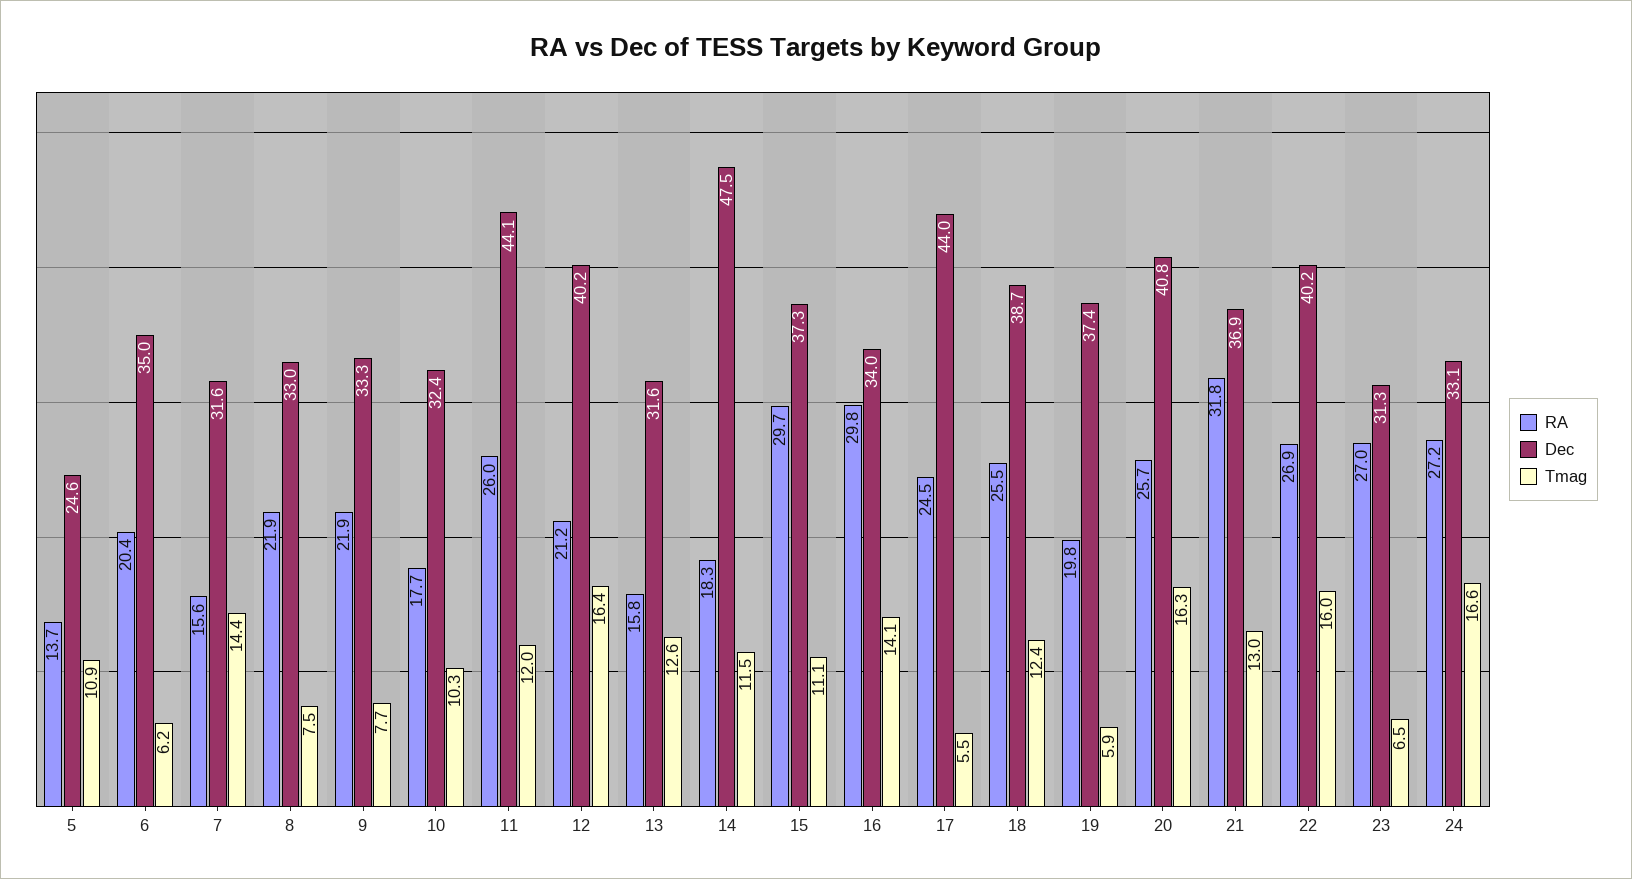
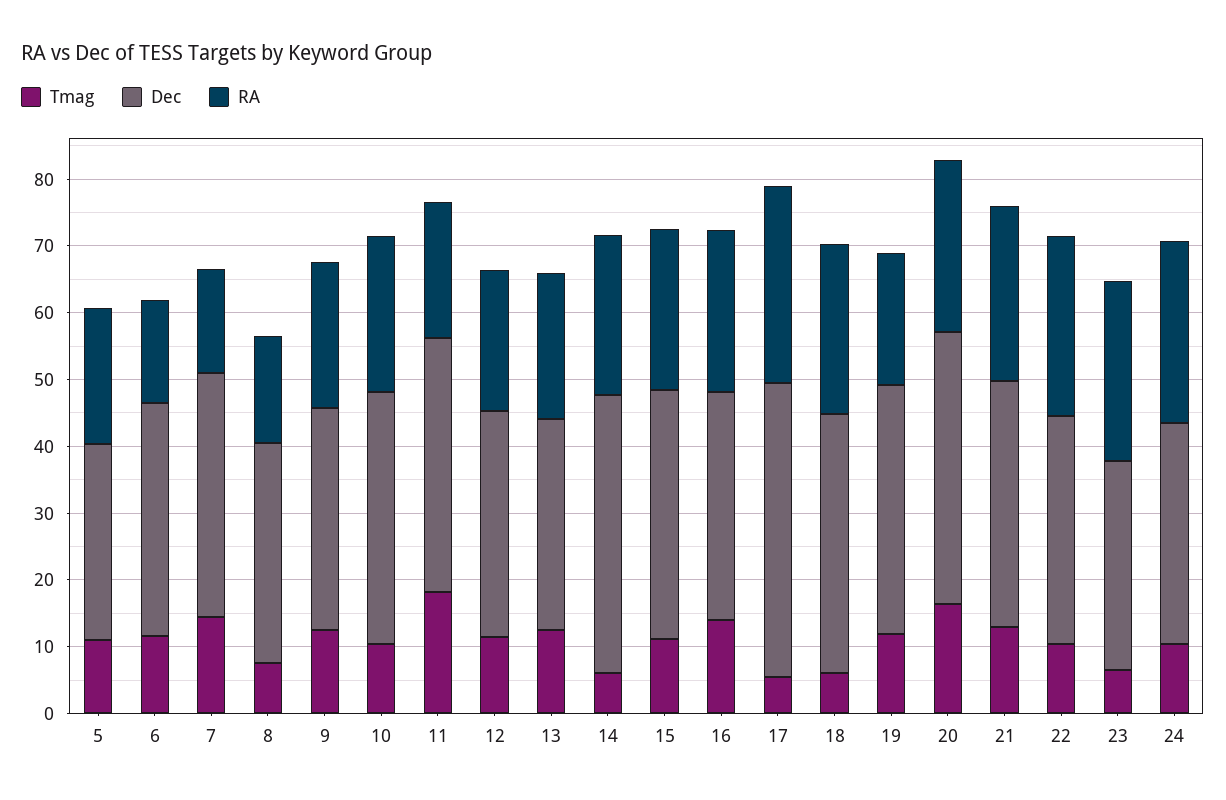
  {
    "RA": {
-     "5": 13.7,
+     "5": 20,
-     "6": 20.4,
+     "6": 16,
      "7": 15.6,
-     "8": 21.9,
+     "8": 16,
      "9": 21.9,
-     "10": 17.7,
+     "10": 24,
-     "11": 26,
+     "11": 20,
      "12": 21.2,
-     "13": 15.8,
+     "13": 22,
-     "14": 18.3,
+     "14": 24,
-     "15": 29.7,
+     "15": 24,
-     "16": 29.8,
+     "16": 24,
-     "17": 24.5,
+     "17": 30,
      "18": 25.5,
      "19": 19.8,
      "20": 25.7,
-     "21": 31.8,
+     "21": 26,
      "22": 26.9,
      "23": 27,
      "24": 27.2
    },
    "Dec": {
-     "5": 24.6,
+     "5": 30,
      "6": 35,
-     "7": 31.6,
+     "7": 36,
      "8": 33,
      "9": 33.3,
-     "10": 32.4,
+     "10": 38,
-     "11": 44.1,
+     "11": 38,
-     "12": 40.2,
+     "12": 34,
      "13": 31.6,
-     "14": 47.5,
+     "14": 42,
      "15": 37.3,
      "16": 34,
      "17": 44,
      "18": 38.7,
      "19": 37.4,
      "20": 40.8,
      "21": 36.9,
-     "22": 40.2,
+     "22": 34,
      "23": 31.3,
      "24": 33.1
    },
    "Tmag": {
      "5": 10.9,
-     "6": 6.2,
+     "6": 12,
      "7": 14.4,
      "8": 7.5,
-     "9": 7.7,
+     "9": 12,
      "10": 10.3,
-     "11": 12,
+     "11": 18,
-     "12": 16.4,
+     "12": 12,
      "13": 12.6,
-     "14": 11.5,
+     "14": 6,
      "15": 11.1,
      "16": 14.1,
      "17": 5.5,
-     "18": 12.4,
+     "18": 6,
-     "19": 5.9,
+     "19": 12,
      "20": 16.3,
      "21": 13,
-     "22": 16,
+     "22": 10,
      "23": 6.5,
-     "24": 16.6
+     "24": 10
    }
  }

